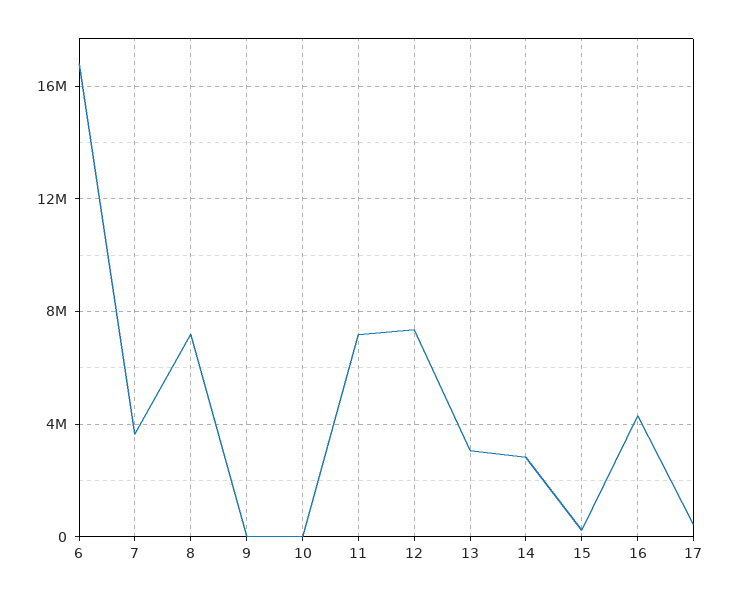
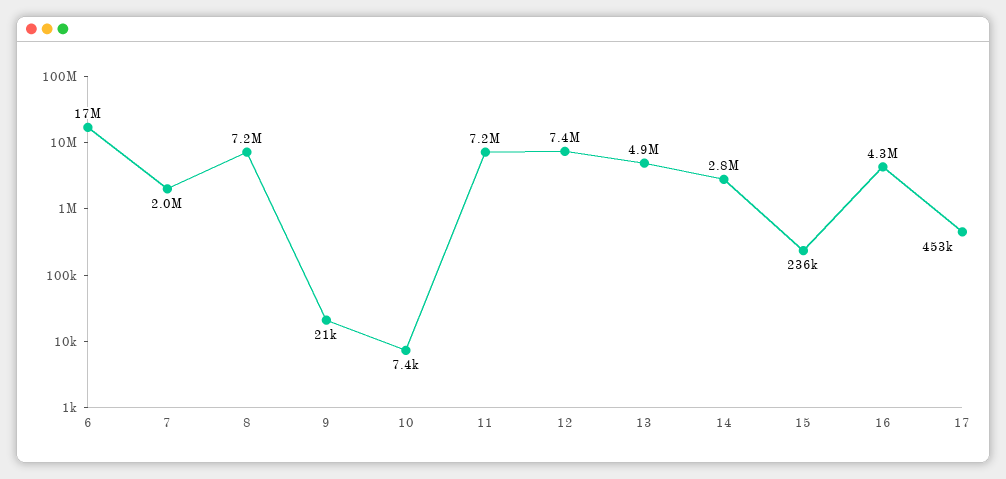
  {
    "6": 17000000,
-   "7": 3500000,
+   "7": 2000000,
    "8": 7200000,
    "9": 21000,
    "10": 7400,
    "11": 7200000,
    "12": 7400000,
-   "13": 3000000,
+   "13": 4900000,
    "14": 2800000,
    "15": 236000,
    "16": 4300000,
    "17": 453000
  }

